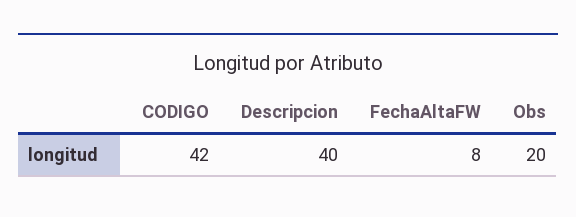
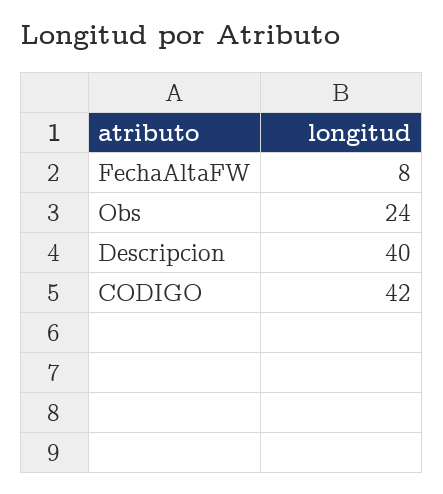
  {
    "CODIGO": 42,
    "Descripcion": 40,
    "FechaAltaFW": 8,
-   "Obs": 20
+   "Obs": 24
  }

